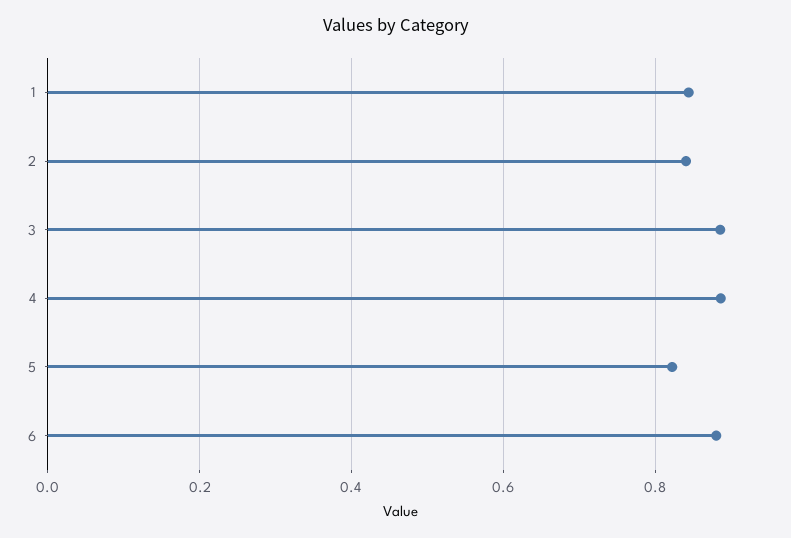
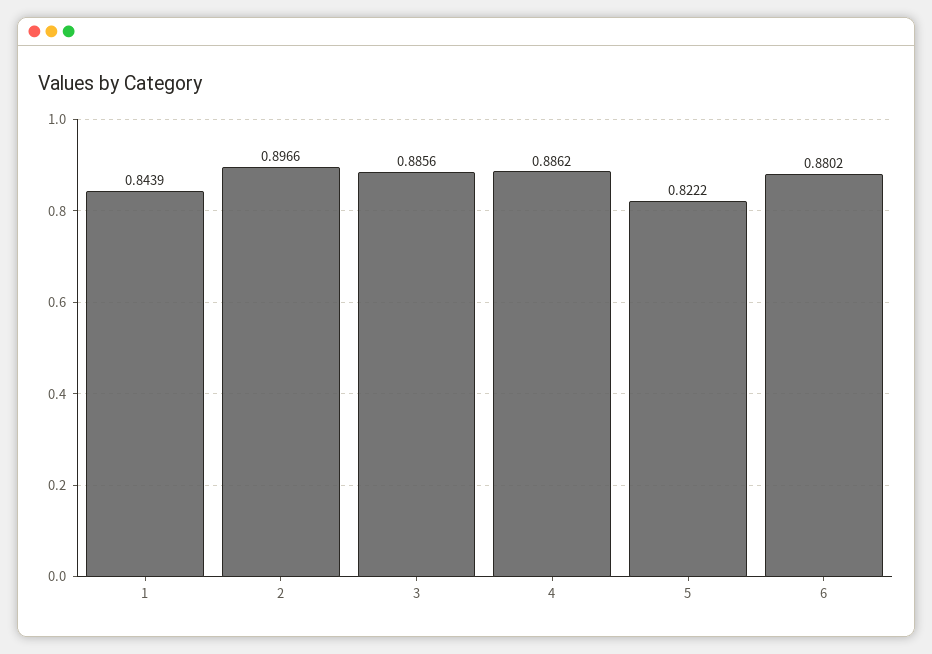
  {
    "1": 0.8439,
-   "2": 0.84,
+   "2": 0.8966,
    "3": 0.8856,
    "4": 0.8862,
    "5": 0.8222,
    "6": 0.8802
  }

